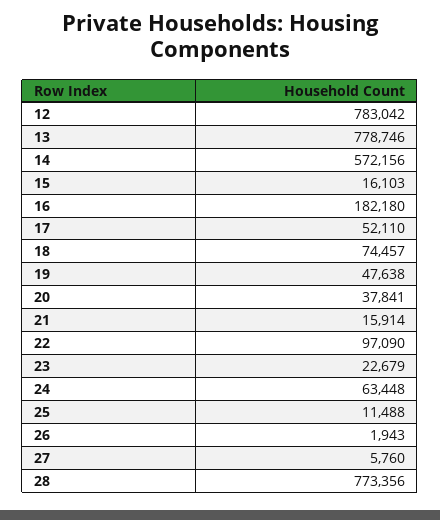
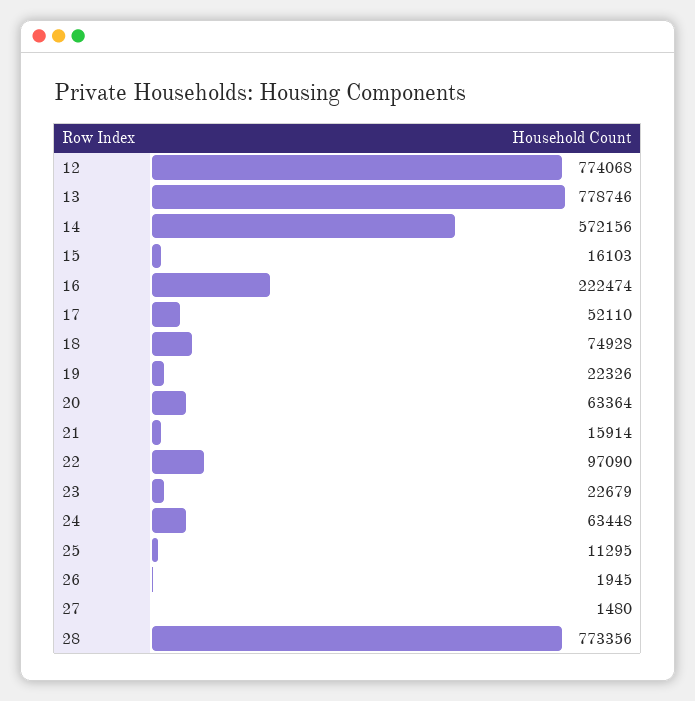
  {
-   "12": 783042,
+   "12": 774068,
    "13": 778746,
    "14": 572156,
    "15": 16103,
-   "16": 182180,
+   "16": 222474,
    "17": 52110,
-   "18": 74457,
+   "18": 74928,
-   "19": 47638,
+   "19": 22326,
-   "20": 37841,
+   "20": 63364,
    "21": 15914,
    "22": 97090,
    "23": 22679,
    "24": 63448,
-   "25": 11488,
+   "25": 11295,
-   "26": 1943,
+   "26": 1945,
-   "27": 5760,
+   "27": 1480,
    "28": 773356
  }

